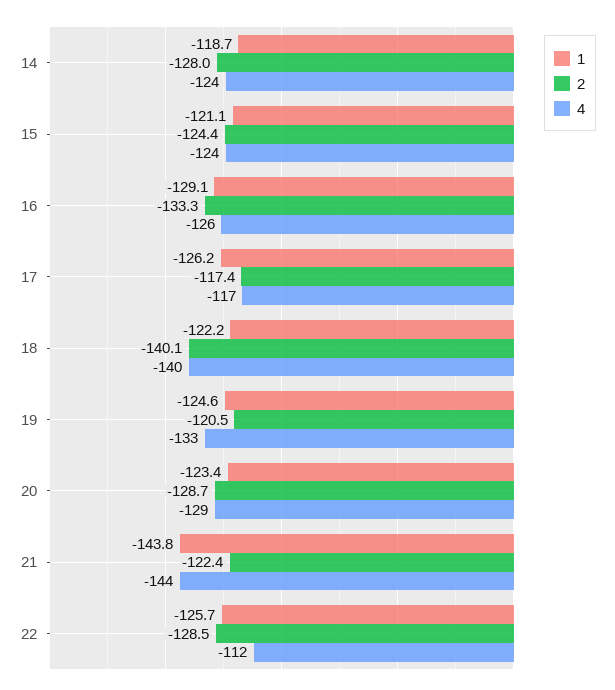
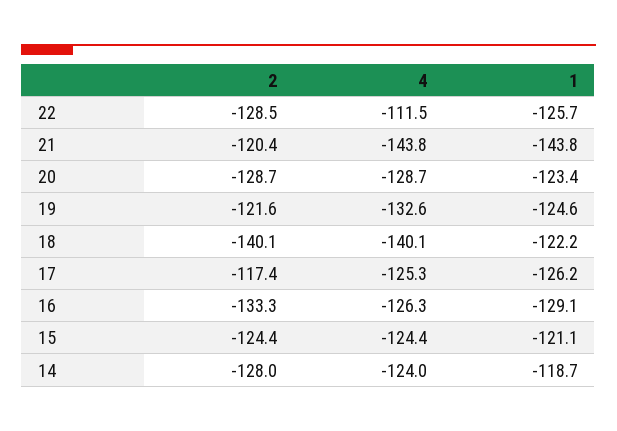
  {
    "1": {
      "14": -118.7,
      "15": -121.1,
      "16": -129.1,
      "17": -126.2,
      "18": -122.2,
      "19": -124.6,
      "20": -123.4,
      "21": -143.8,
      "22": -125.7
    },
    "2": {
      "14": -128,
      "15": -124.4,
      "16": -133.3,
      "17": -117.4,
      "18": -140.1,
-     "19": -120.5,
+     "19": -121.6,
      "20": -128.7,
-     "21": -122.4,
+     "21": -120.4,
      "22": -128.5
    },
    "4": {
      "14": -124,
      "15": -124.4,
      "16": -126.3,
-     "17": -117,
+     "17": -125.3,
      "18": -140.1,
      "19": -132.6,
      "20": -128.7,
      "21": -143.8,
      "22": -111.5
    }
  }

